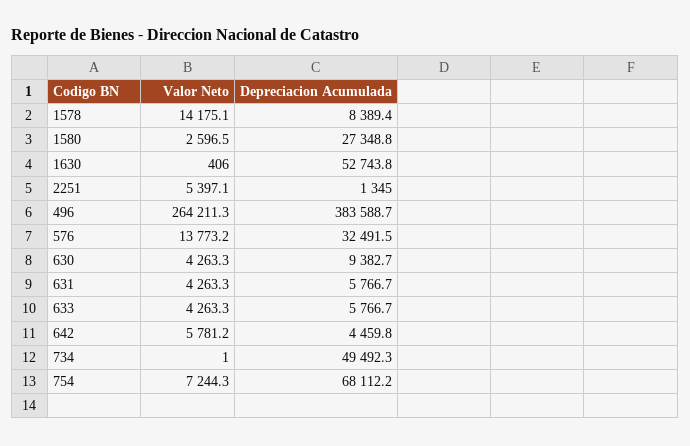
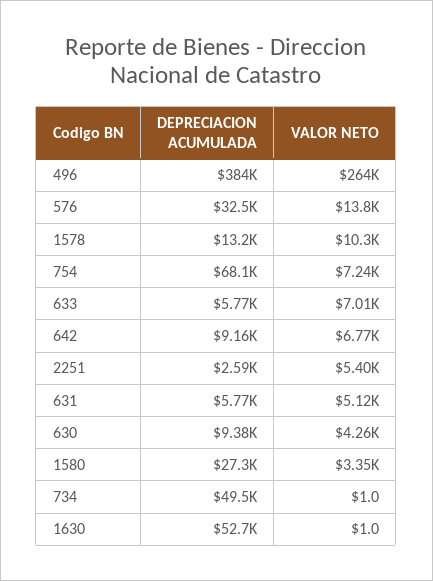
  {
    "Valor Neto": {
-     "1578": 14175.1,
+     "1578": 10300,
-     "1580": 2596.5,
+     "1580": 3350,
-     "1630": 406,
+     "1630": 1,
      "2251": 5397.1,
      "496": 264211.3,
      "576": 13773.2,
      "630": 4263.3,
-     "631": 4263.3,
+     "631": 5120,
-     "633": 4263.3,
+     "633": 7010,
-     "642": 5781.2,
+     "642": 6770,
      "734": 1,
      "754": 7244.3
    },
    "Depreciacion Acumulada": {
-     "1578": 8389.4,
+     "1578": 13200,
      "1580": 27348.8,
      "1630": 52743.8,
-     "2251": 1345,
+     "2251": 2590,
      "496": 383588.7,
      "576": 32491.5,
      "630": 9382.7,
      "631": 5766.7,
      "633": 5766.7,
-     "642": 4459.8,
+     "642": 9160,
      "734": 49492.3,
      "754": 68112.2
    }
  }

